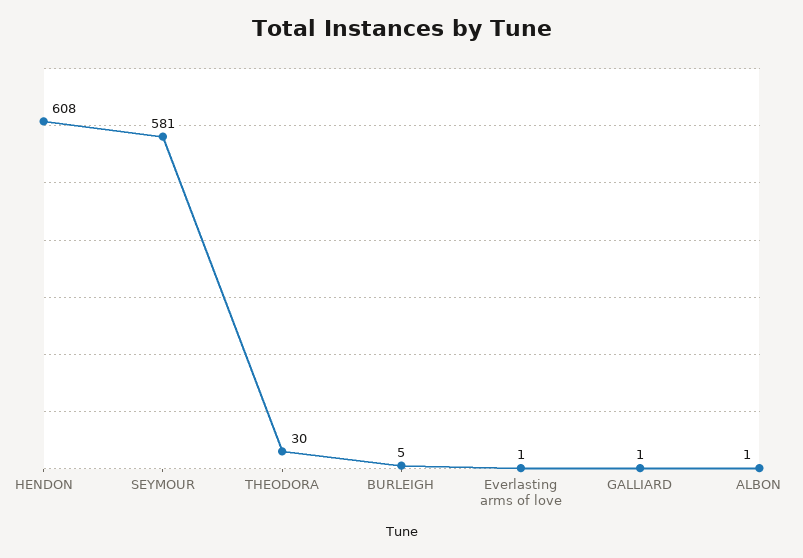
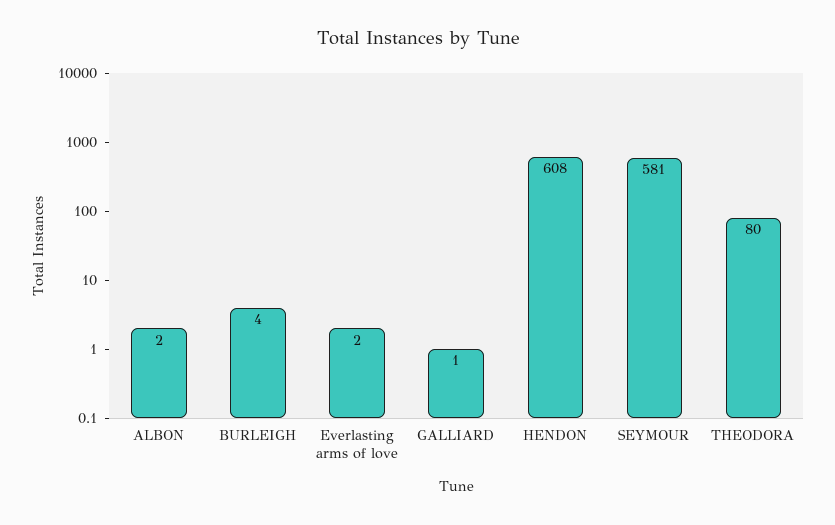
  {
    "HENDON": 608,
    "SEYMOUR": 581,
-   "THEODORA": 30,
+   "THEODORA": 80,
-   "BURLEIGH": 5,
+   "BURLEIGH": 4,
-   "Everlasting arms of love": 1,
+   "Everlasting arms of love": 2,
    "GALLIARD": 1,
-   "ALBON": 1
+   "ALBON": 2
  }

